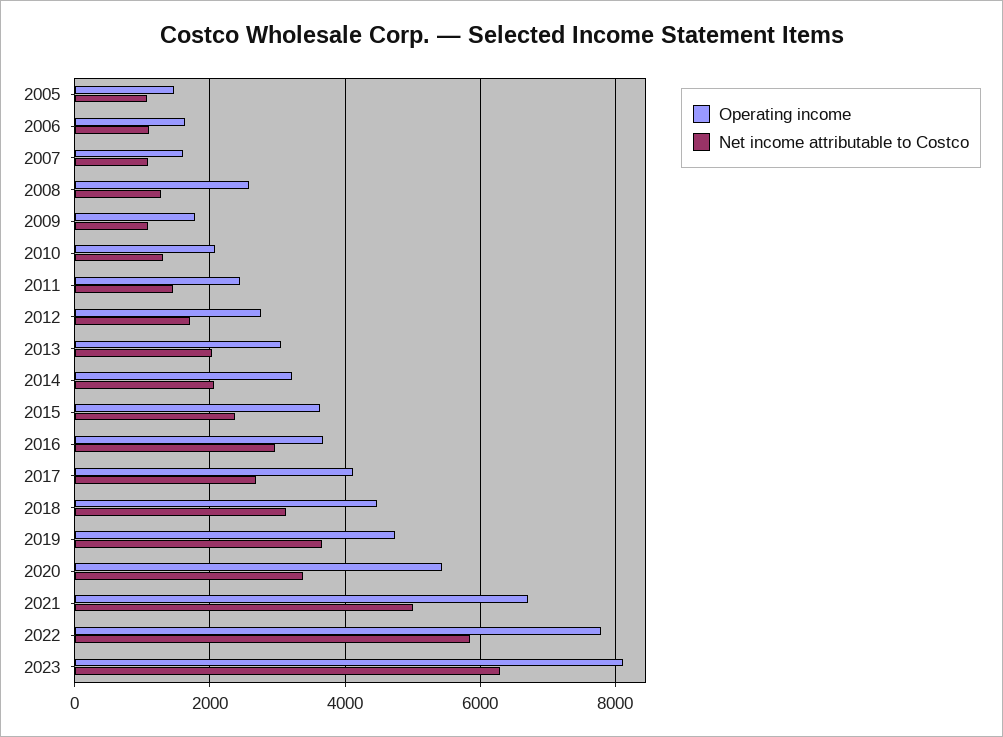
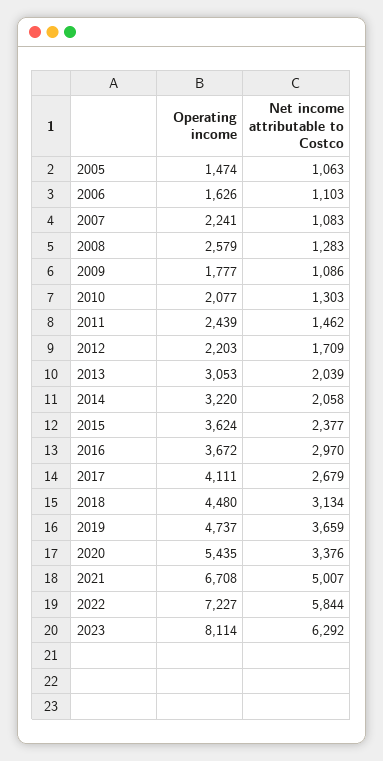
  {
    "Operating income": {
      "2005": 1474,
      "2006": 1626,
-     "2007": 1600,
+     "2007": 2241,
      "2008": 2579,
      "2009": 1777,
      "2010": 2077,
      "2011": 2439,
-     "2012": 2800,
+     "2012": 2203,
      "2013": 3053,
      "2014": 3220,
      "2015": 3624,
      "2016": 3672,
      "2017": 4111,
      "2018": 4480,
      "2019": 4737,
      "2020": 5435,
      "2021": 6708,
-     "2022": 7800,
+     "2022": 7227,
      "2023": 8114
    },
    "Net income attributable to Costco": {
      "2005": 1063,
      "2006": 1103,
      "2007": 1083,
      "2008": 1283,
      "2009": 1086,
      "2010": 1303,
      "2011": 1462,
      "2012": 1709,
      "2013": 2039,
      "2014": 2058,
      "2015": 2377,
      "2016": 2970,
      "2017": 2679,
      "2018": 3134,
      "2019": 3659,
      "2020": 3376,
      "2021": 5007,
      "2022": 5844,
      "2023": 6292
    }
  }

